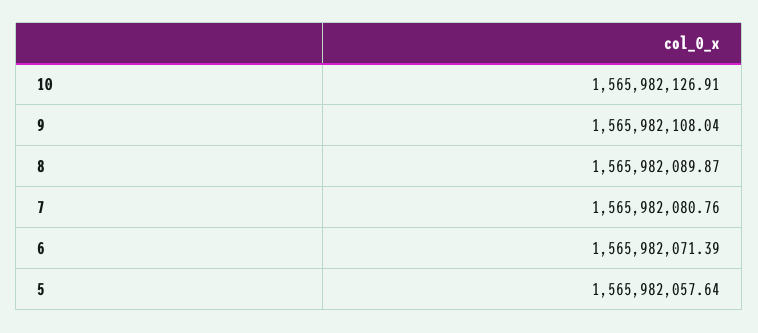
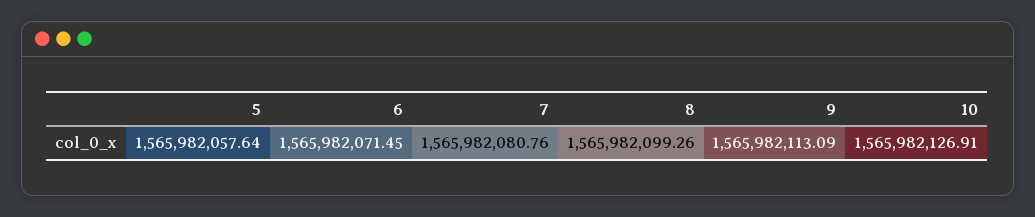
  {
    "10": 1565982126.91,
-   "9": 1565982108.04,
+   "9": 1565982113.09,
-   "8": 1565982089.87,
+   "8": 1565982099.26,
    "7": 1565982080.76,
-   "6": 1565982071.39,
+   "6": 1565982071.45,
    "5": 1565982057.64
  }

